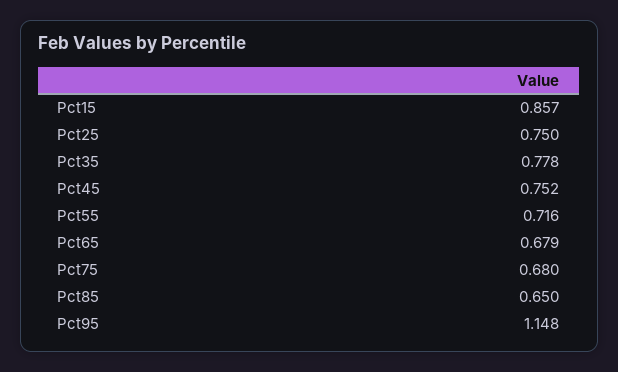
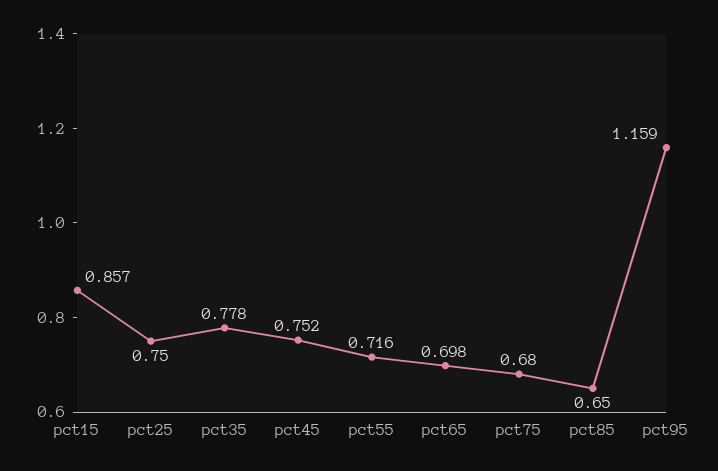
  {
    "Pct15": 0.857,
    "Pct25": 0.75,
    "Pct35": 0.778,
    "Pct45": 0.752,
    "Pct55": 0.716,
-   "Pct65": 0.679,
+   "Pct65": 0.698,
    "Pct75": 0.68,
    "Pct85": 0.65,
-   "Pct95": 1.148
+   "Pct95": 1.159
  }

